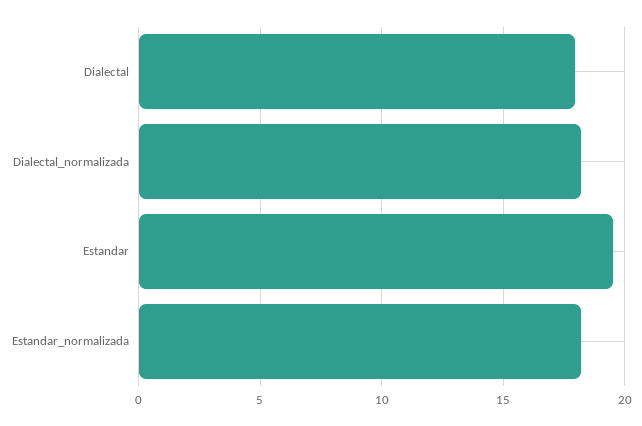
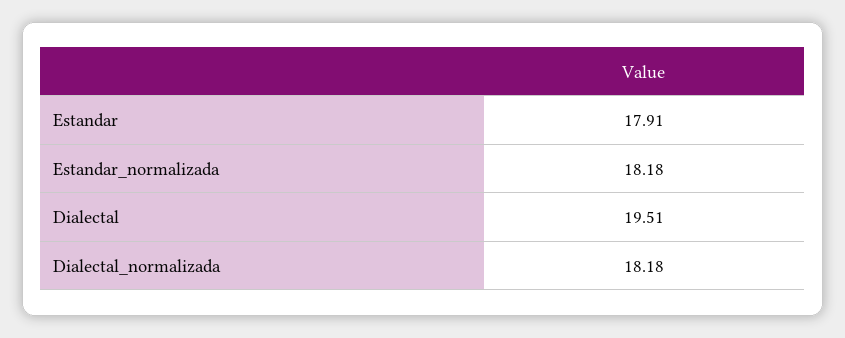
  {
-   "Dialectal": 18,
+   "Dialectal": 19.51,
    "Dialectal_normalizada": 18.18,
-   "Estandar": 19.5,
+   "Estandar": 17.91,
    "Estandar_normalizada": 18.18
  }

